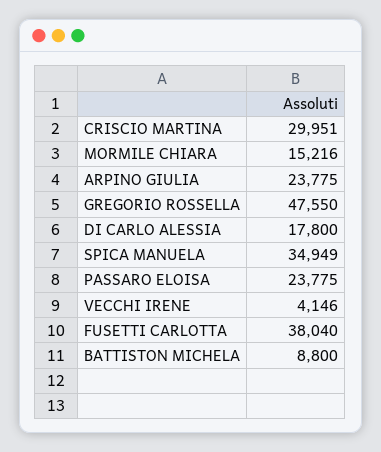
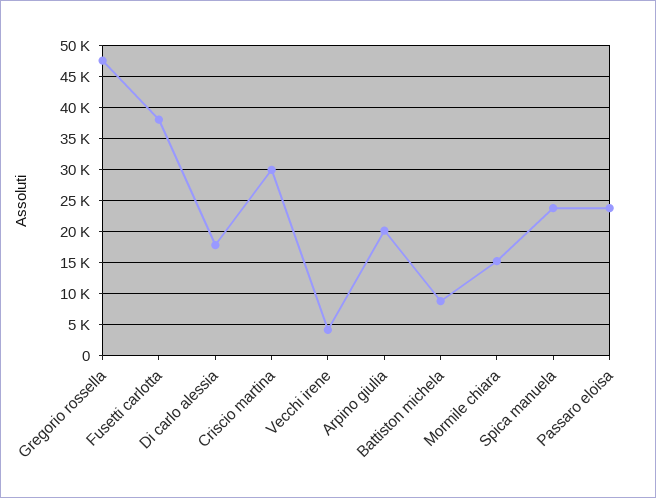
  {
    "CRISCIO MARTINA": 29951,
    "MORMILE CHIARA": 15216,
-   "ARPINO GIULIA": 23775,
+   "ARPINO GIULIA": 20000,
    "GREGORIO ROSSELLA": 47550,
    "DI CARLO ALESSIA": 17800,
-   "SPICA MANUELA": 34949,
+   "SPICA MANUELA": 24000,
    "PASSARO ELOISA": 23775,
    "VECCHI IRENE": 4146,
    "FUSETTI CARLOTTA": 38040,
    "BATTISTON MICHELA": 8800
  }

